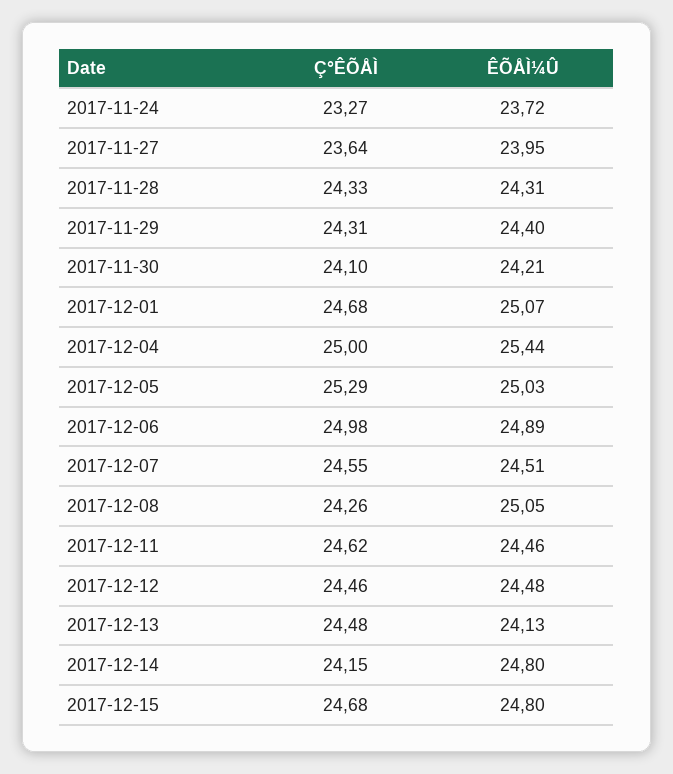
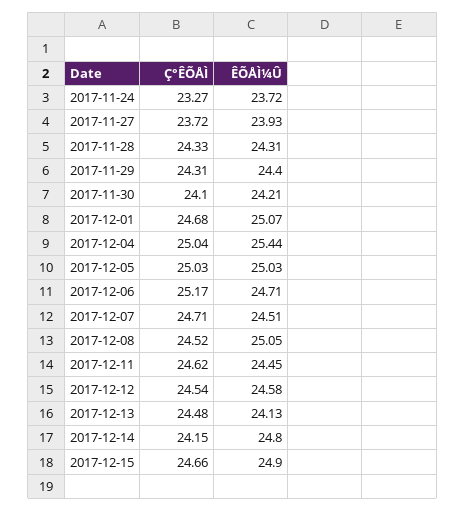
  {
    "Ç°ÊÕÅÌ": {
      "2017-11-24": 23.27,
-     "2017-11-27": 23.64,
+     "2017-11-27": 23.72,
      "2017-11-28": 24.33,
      "2017-11-29": 24.31,
      "2017-11-30": 24.1,
      "2017-12-01": 24.68,
-     "2017-12-04": 25,
+     "2017-12-04": 25.04,
-     "2017-12-05": 25.29,
+     "2017-12-05": 25.03,
-     "2017-12-06": 24.98,
+     "2017-12-06": 25.17,
-     "2017-12-07": 24.55,
+     "2017-12-07": 24.71,
-     "2017-12-08": 24.26,
+     "2017-12-08": 24.52,
      "2017-12-11": 24.62,
-     "2017-12-12": 24.46,
+     "2017-12-12": 24.54,
      "2017-12-13": 24.48,
      "2017-12-14": 24.15,
-     "2017-12-15": 24.68
+     "2017-12-15": 24.66
    },
    "ÊÕÅÌ¼Û": {
      "2017-11-24": 23.72,
-     "2017-11-27": 23.95,
+     "2017-11-27": 23.93,
      "2017-11-28": 24.31,
      "2017-11-29": 24.4,
      "2017-11-30": 24.21,
      "2017-12-01": 25.07,
      "2017-12-04": 25.44,
      "2017-12-05": 25.03,
-     "2017-12-06": 24.89,
+     "2017-12-06": 24.71,
      "2017-12-07": 24.51,
      "2017-12-08": 25.05,
-     "2017-12-11": 24.46,
+     "2017-12-11": 24.45,
-     "2017-12-12": 24.48,
+     "2017-12-12": 24.58,
      "2017-12-13": 24.13,
      "2017-12-14": 24.8,
-     "2017-12-15": 24.8
+     "2017-12-15": 24.9
    }
  }

